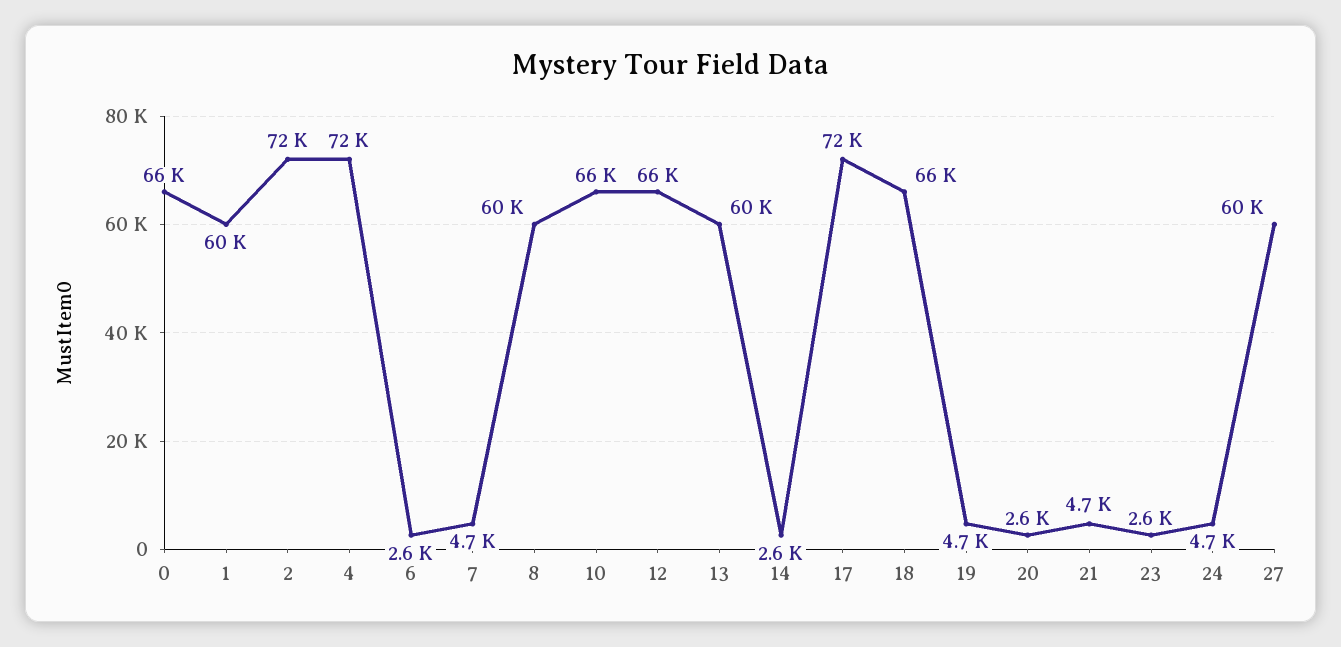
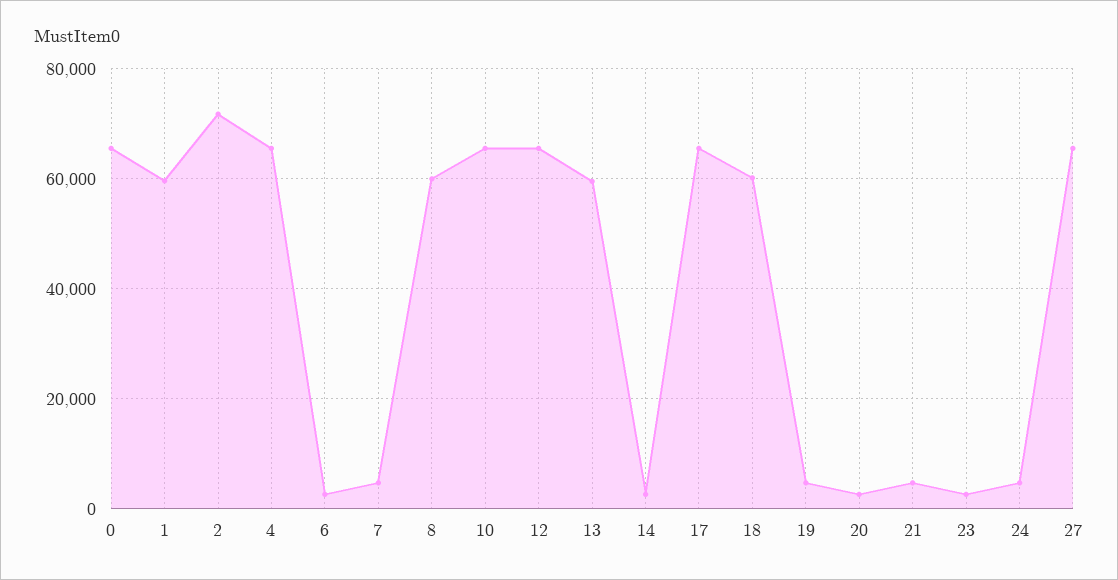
  {
    "0": 66000,
    "1": 60000,
    "2": 72000,
-   "4": 72000,
+   "4": 66000,
    "6": 2600,
    "7": 4700,
    "8": 60000,
    "10": 66000,
    "12": 66000,
    "13": 60000,
    "14": 2600,
-   "17": 72000,
+   "17": 66000,
-   "18": 66000,
+   "18": 60000,
    "19": 4700,
    "20": 2600,
    "21": 4700,
    "23": 2600,
    "24": 4700,
-   "27": 60000
+   "27": 66000
  }

